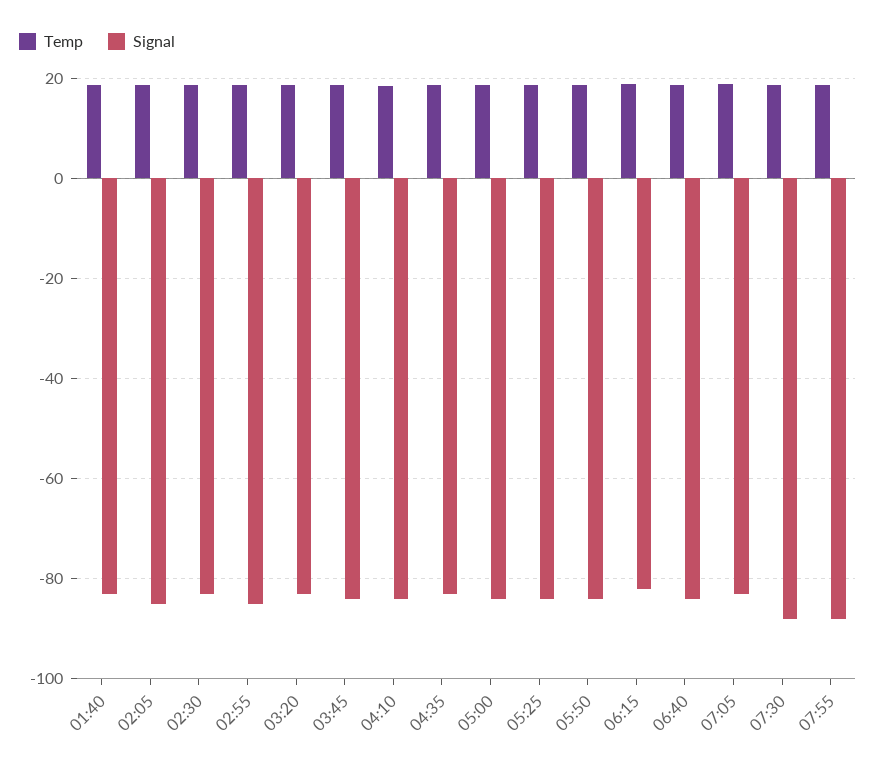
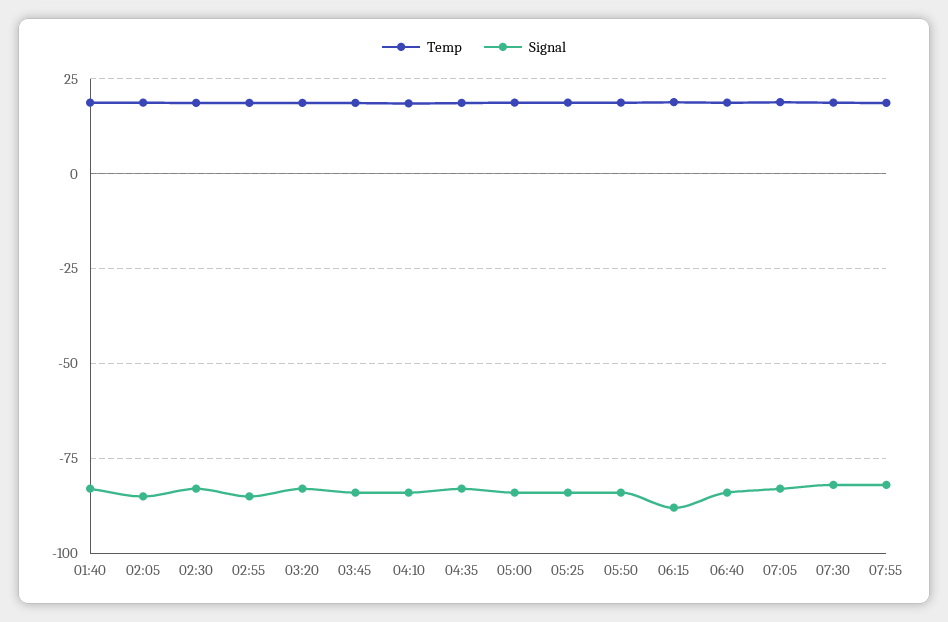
  {
    "Temp": {
      "01:40": 18,
      "02:05": 18,
      "02:30": 18,
      "02:55": 18,
      "03:20": 18,
      "03:45": 18,
      "04:10": 18,
      "04:35": 18,
      "05:00": 18,
      "05:25": 18,
      "05:50": 18,
      "06:15": 18,
      "06:40": 18,
      "07:05": 18,
      "07:30": 18,
      "07:55": 18
    },
    "Signal": {
      "01:40": -84,
      "02:05": -86,
      "02:30": -84,
      "02:55": -86,
      "03:20": -84,
      "03:45": -84,
      "04:10": -84,
      "04:35": -84,
      "05:00": -84,
      "05:25": -84,
      "05:50": -84,
-     "06:15": -82,
+     "06:15": -87.5,
      "06:40": -84,
      "07:05": -84,
-     "07:30": -88,
+     "07:30": -82.5,
-     "07:55": -88
+     "07:55": -82.5
    }
  }

